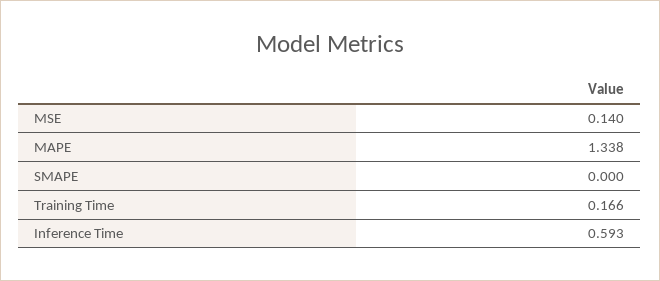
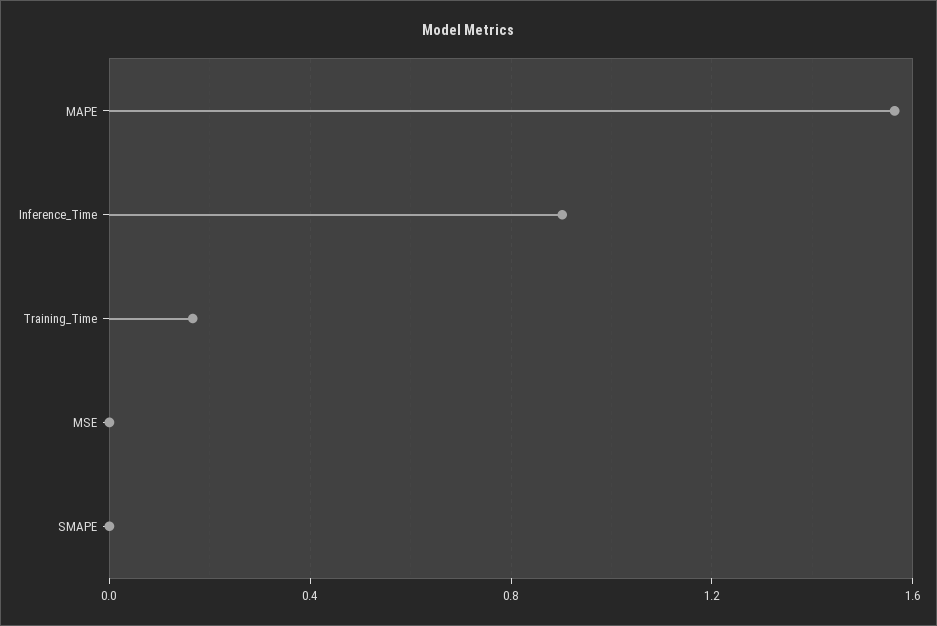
  {
-   "MSE": 0.14,
+   "MSE": 0,
-   "MAPE": 1.338,
+   "MAPE": 1.55,
    "SMAPE": 0,
    "Training Time": 0.166,
-   "Inference Time": 0.593
+   "Inference Time": 0.9
  }

